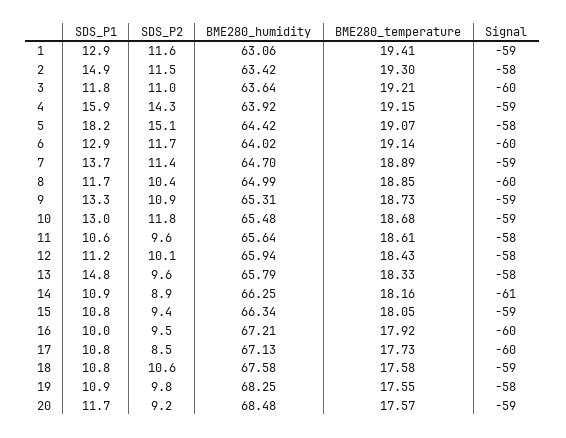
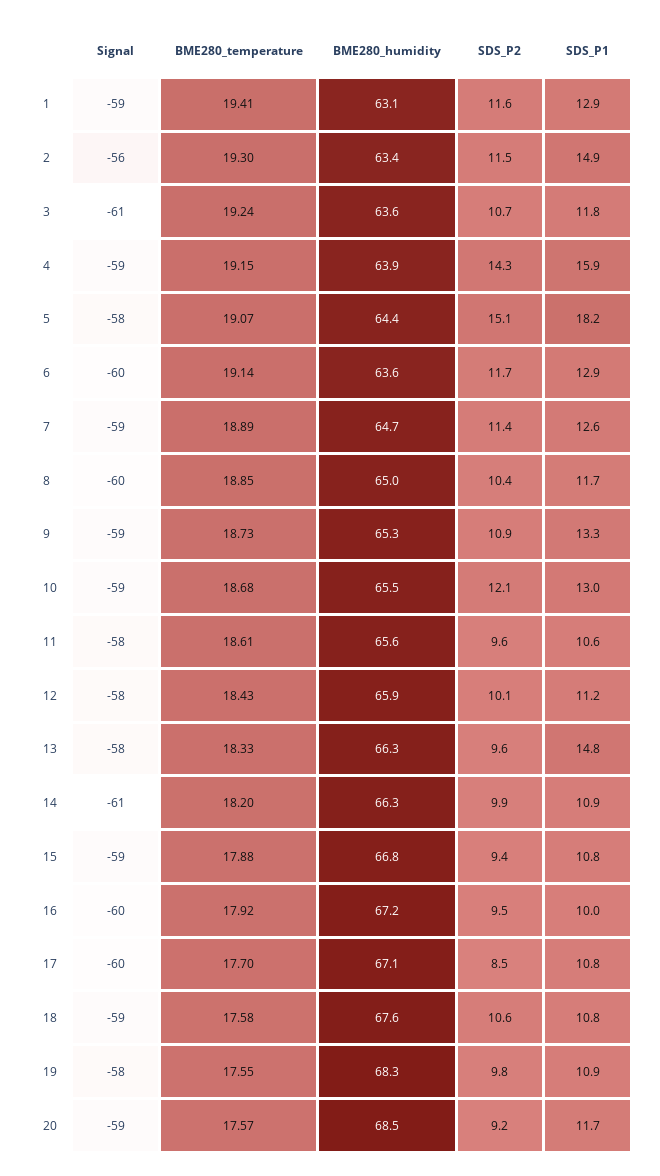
  {
    "SDS_P1": {
      "1": 12.9,
      "2": 14.9,
      "3": 11.8,
      "4": 15.9,
      "5": 18.2,
      "6": 12.9,
-     "7": 13.7,
+     "7": 12.6,
      "8": 11.7,
      "9": 13.3,
      "10": 13,
      "11": 10.6,
      "12": 11.2,
      "13": 14.8,
      "14": 10.9,
      "15": 10.8,
      "16": 10,
      "17": 10.8,
      "18": 10.8,
      "19": 10.9,
      "20": 11.7
    },
    "SDS_P2": {
      "1": 11.6,
      "2": 11.5,
-     "3": 11,
+     "3": 10.7,
      "4": 14.3,
      "5": 15.1,
      "6": 11.7,
      "7": 11.4,
      "8": 10.4,
      "9": 10.9,
-     "10": 11.8,
+     "10": 12.1,
      "11": 9.6,
      "12": 10.1,
      "13": 9.6,
-     "14": 8.9,
+     "14": 9.9,
      "15": 9.4,
      "16": 9.5,
      "17": 8.5,
      "18": 10.6,
      "19": 9.8,
      "20": 9.2
    },
    "BME280_humidity": {
      "1": 63.06,
      "2": 63.42,
      "3": 63.64,
      "4": 63.92,
      "5": 64.42,
-     "6": 64.02,
+     "6": 63.6,
      "7": 64.7,
      "8": 64.99,
      "9": 65.31,
      "10": 65.48,
      "11": 65.64,
      "12": 65.94,
-     "13": 65.79,
+     "13": 66.3,
      "14": 66.25,
-     "15": 66.34,
+     "15": 66.8,
      "16": 67.21,
      "17": 67.13,
      "18": 67.58,
      "19": 68.25,
      "20": 68.48
    },
    "BME280_temperature": {
      "1": 19.41,
      "2": 19.3,
-     "3": 19.21,
+     "3": 19.24,
      "4": 19.15,
      "5": 19.07,
      "6": 19.14,
      "7": 18.89,
      "8": 18.85,
      "9": 18.73,
      "10": 18.68,
      "11": 18.61,
      "12": 18.43,
      "13": 18.33,
-     "14": 18.16,
+     "14": 18.2,
-     "15": 18.05,
+     "15": 17.88,
      "16": 17.92,
-     "17": 17.73,
+     "17": 17.7,
      "18": 17.58,
      "19": 17.55,
      "20": 17.57
    },
    "Signal": {
      "1": -59,
-     "2": -58,
+     "2": -56,
-     "3": -60,
+     "3": -61,
      "4": -59,
      "5": -58,
      "6": -60,
      "7": -59,
      "8": -60,
      "9": -59,
      "10": -59,
      "11": -58,
      "12": -58,
      "13": -58,
      "14": -61,
      "15": -59,
      "16": -60,
      "17": -60,
      "18": -59,
      "19": -58,
      "20": -59
    }
  }

